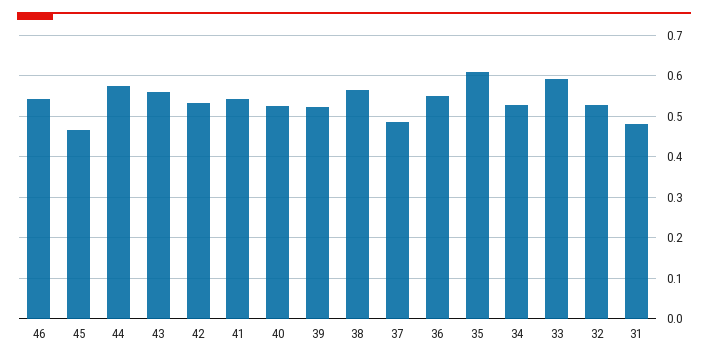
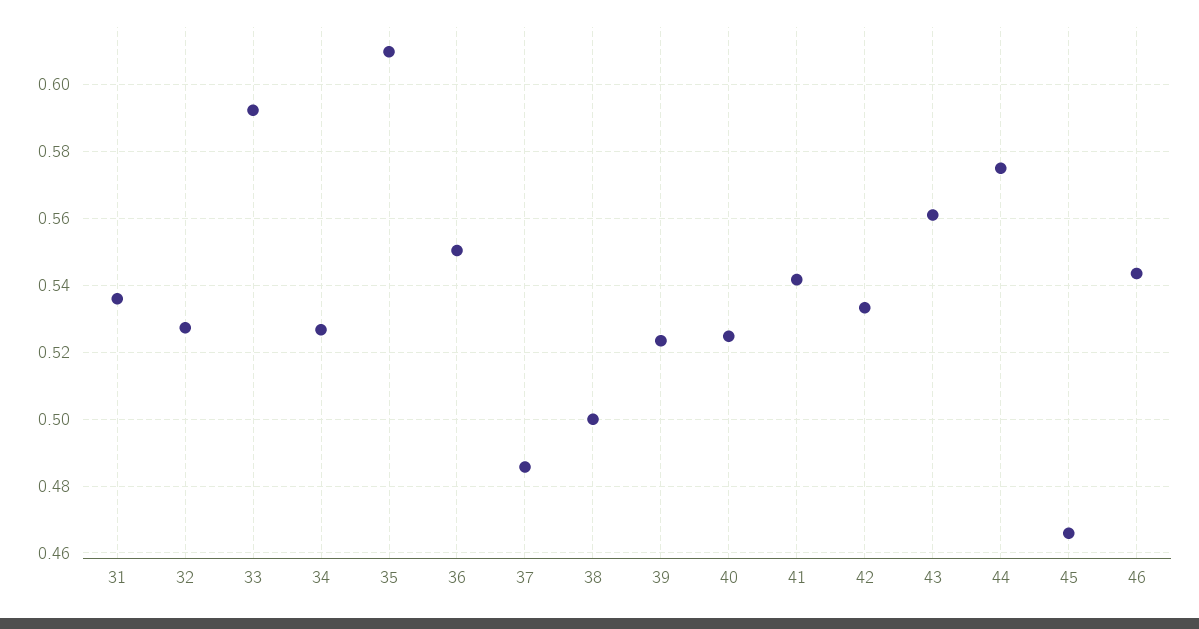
  {
    "46": 0.544,
    "45": 0.466,
    "44": 0.576,
    "43": 0.562,
    "42": 0.534,
    "41": 0.542,
    "40": 0.524,
    "39": 0.524,
-   "38": 0.56,
+   "38": 0.5,
    "37": 0.486,
    "36": 0.55,
    "35": 0.61,
    "34": 0.526,
    "33": 0.592,
    "32": 0.528,
-   "31": 0.48
+   "31": 0.536
  }

